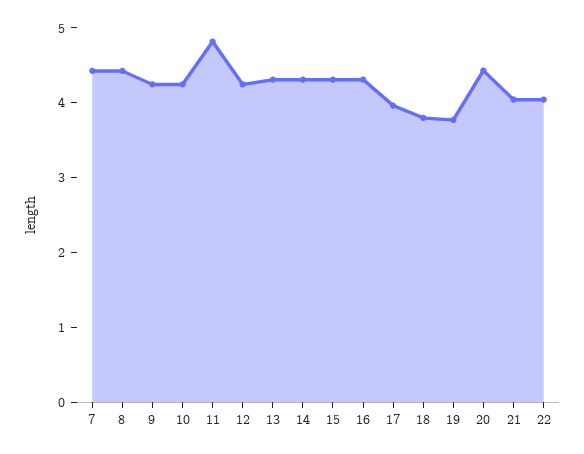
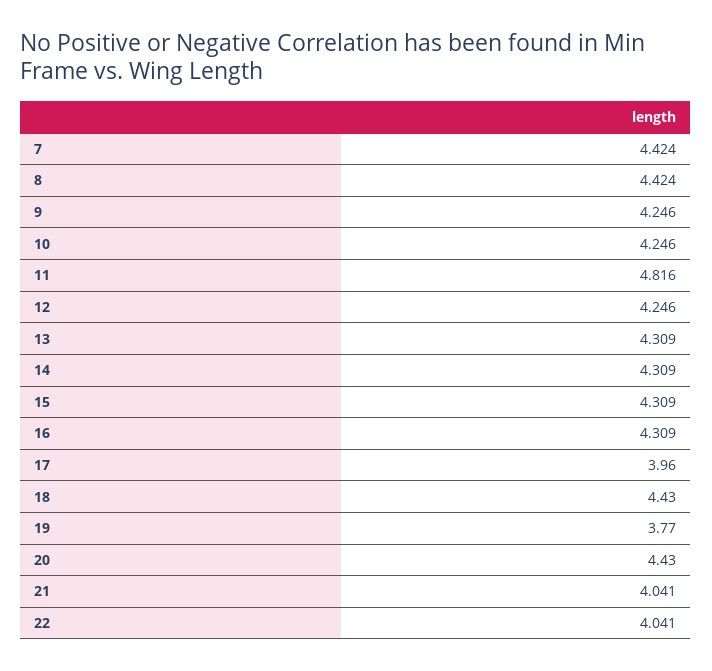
  {
    "7": 4.424,
    "8": 4.424,
    "9": 4.246,
    "10": 4.246,
    "11": 4.816,
    "12": 4.246,
    "13": 4.309,
    "14": 4.309,
    "15": 4.309,
    "16": 4.309,
    "17": 3.96,
-   "18": 3.8,
+   "18": 4.43,
    "19": 3.77,
    "20": 4.43,
    "21": 4.041,
    "22": 4.041
  }

